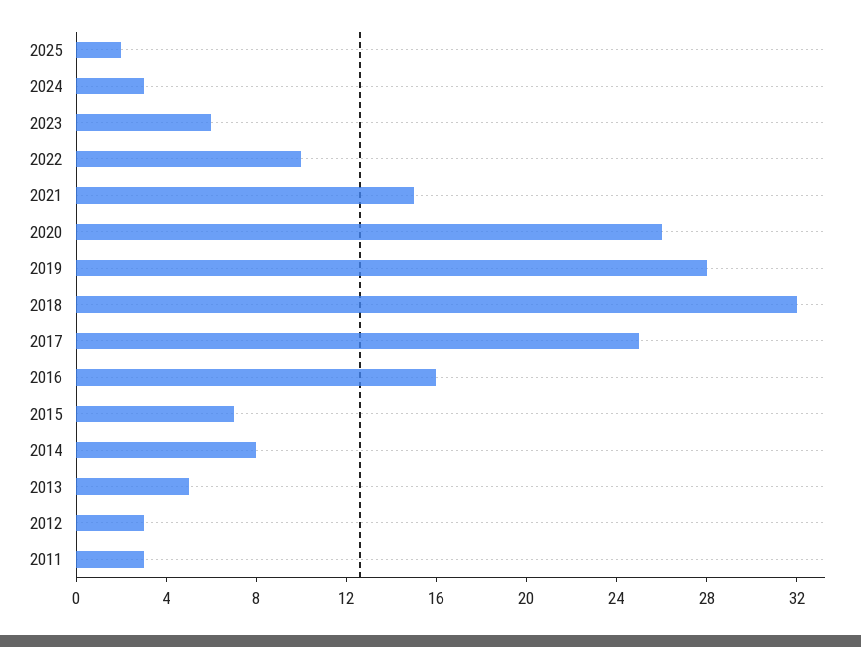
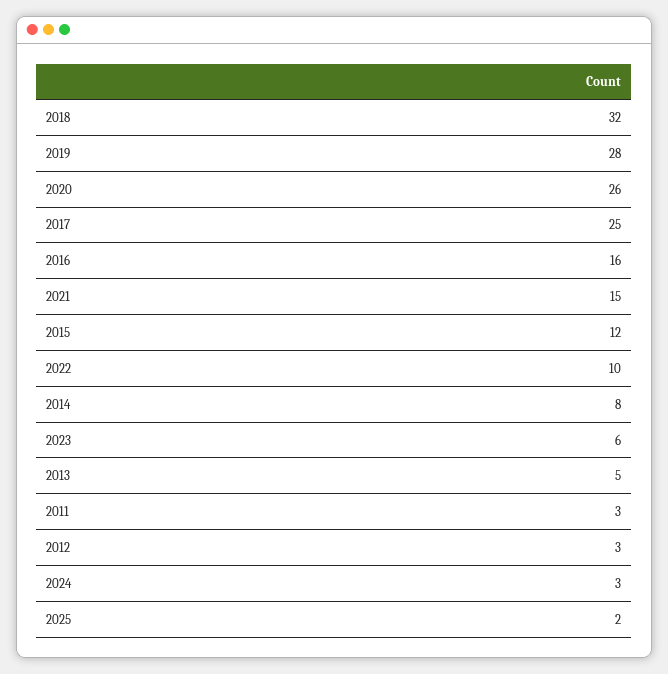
  {
    "2025": 2,
    "2024": 3,
    "2023": 6,
    "2022": 10,
    "2021": 15,
    "2020": 26,
    "2019": 28,
    "2018": 32,
    "2017": 25,
    "2016": 16,
-   "2015": 7,
+   "2015": 12,
    "2014": 8,
    "2013": 5,
    "2012": 3,
    "2011": 3
  }

